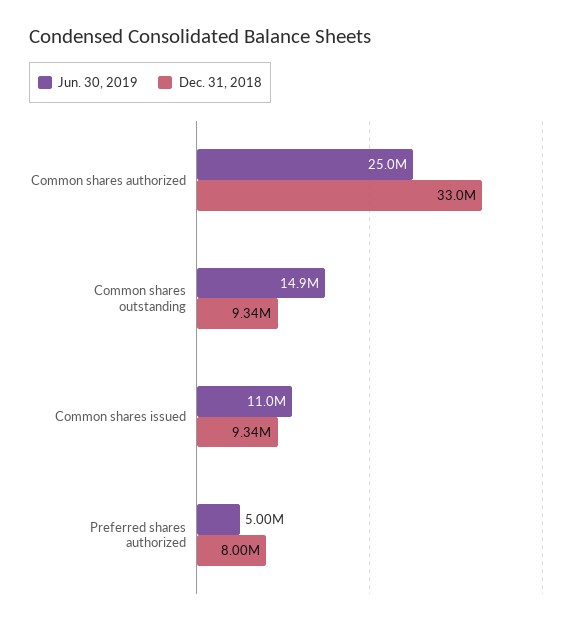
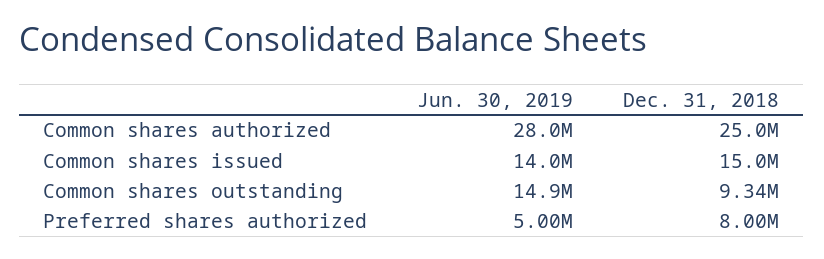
  {
    "Jun. 30, 2019": {
-     "Common shares authorized": 25000000,
+     "Common shares authorized": 28000000,
      "Common shares outstanding": 14900000,
-     "Common shares issued": 11000000,
+     "Common shares issued": 14000000,
      "Preferred shares authorized": 5000000
    },
    "Dec. 31, 2018": {
-     "Common shares authorized": 33000000,
+     "Common shares authorized": 25000000,
      "Common shares outstanding": 9340000,
-     "Common shares issued": 9340000,
+     "Common shares issued": 15000000,
      "Preferred shares authorized": 8000000
    }
  }

